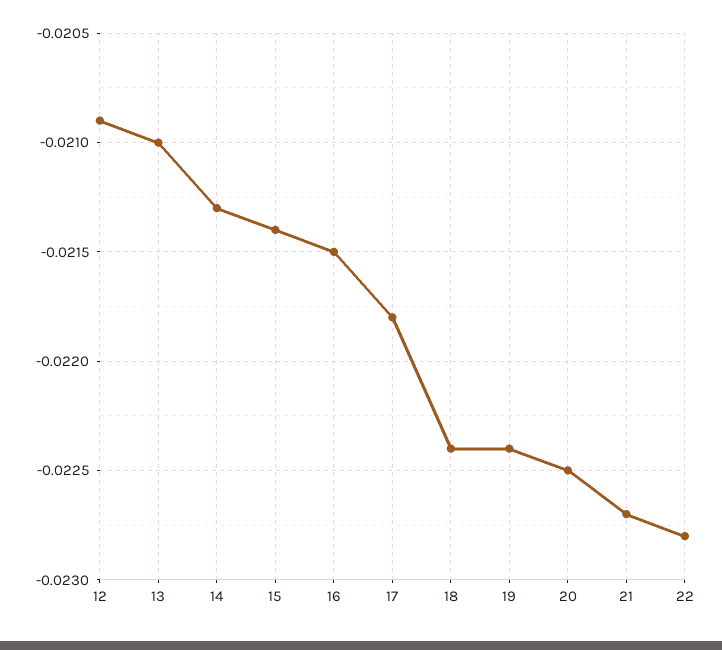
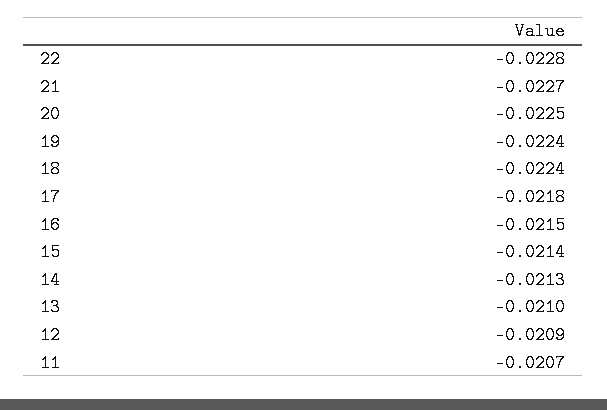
  {
    "12": -0.0209,
    "13": -0.021,
    "14": -0.0213,
    "15": -0.0214,
    "16": -0.0215,
    "17": -0.0218,
    "18": -0.0224,
    "19": -0.0224,
    "20": -0.0225,
    "21": -0.0227,
-   "22": -0.0228
+   "22": -0.0228,
+   "11": -0.0207
  }

